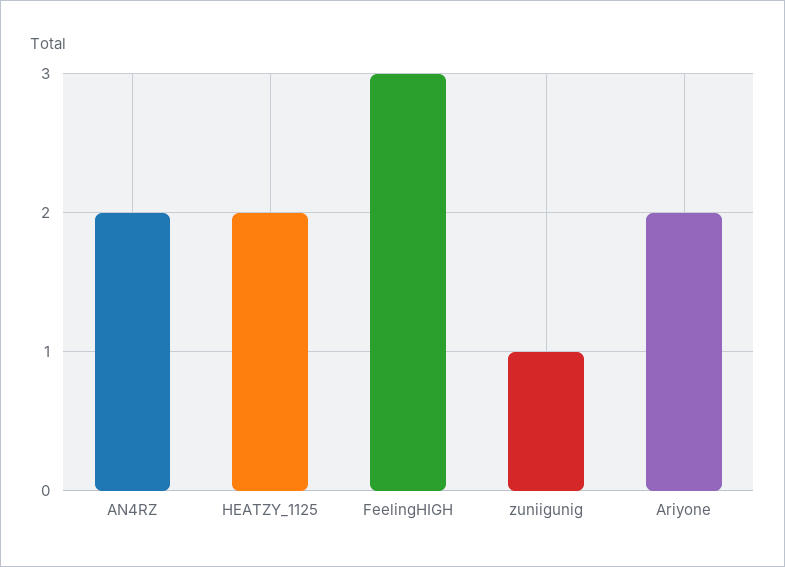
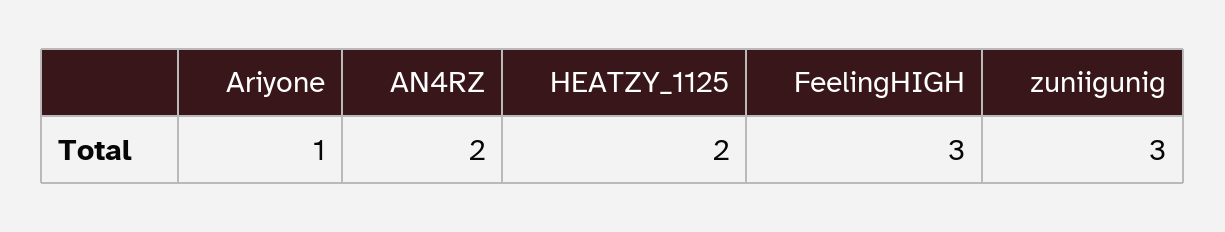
  {
    "AN4RZ": 2,
    "HEATZY_1125": 2,
    "FeelingHIGH": 3,
-   "zuniigunig": 1,
+   "zuniigunig": 3,
-   "Ariyone": 2
+   "Ariyone": 1
  }

